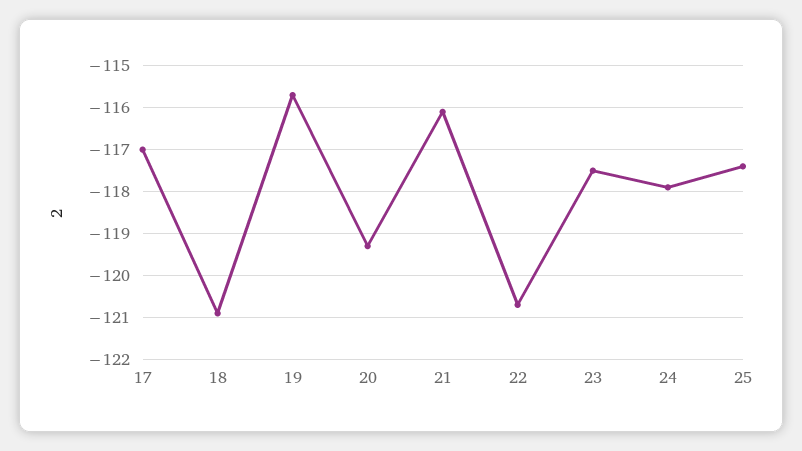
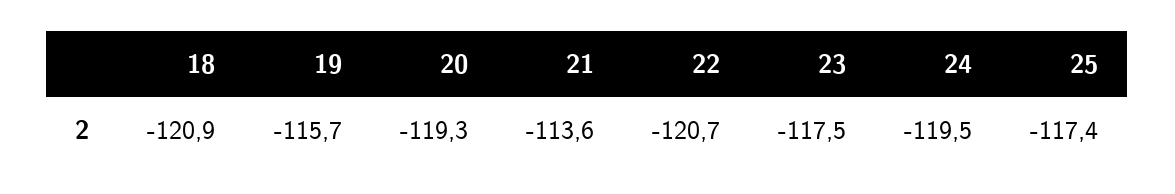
  {
-   "17": -117,
    "18": -120.9,
    "19": -115.7,
    "20": -119.3,
-   "21": -116,
+   "21": -113.6,
    "22": -120.7,
    "23": -117.5,
-   "24": -118,
+   "24": -119.5,
    "25": -117.4
  }

